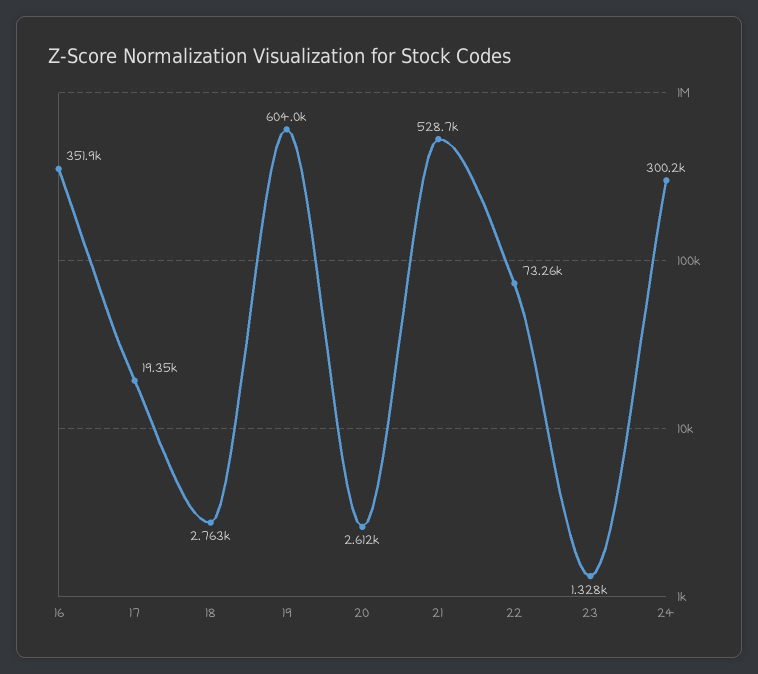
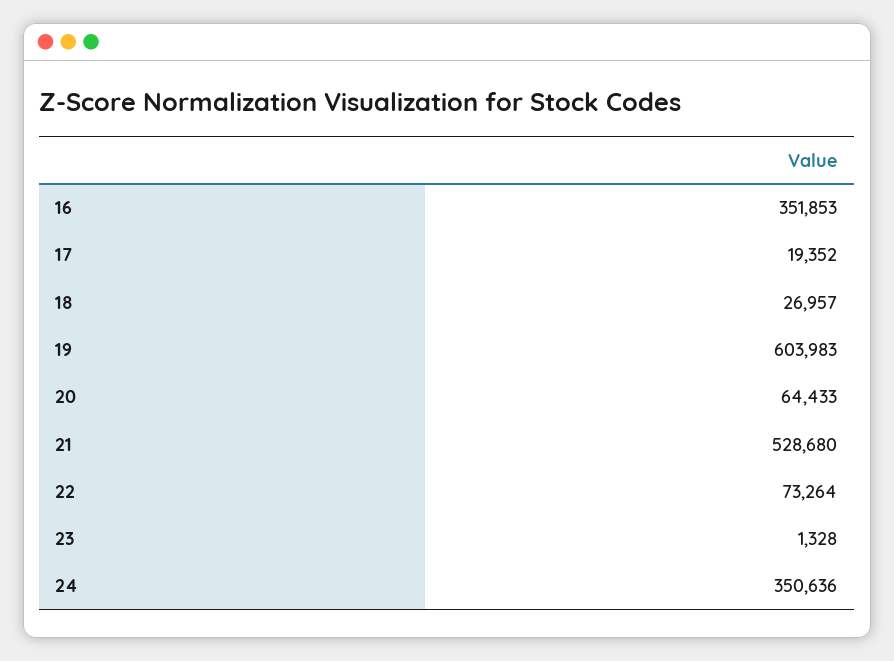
  {
    "16": 351853,
    "17": 19352,
-   "18": 2763,
+   "18": 26957,
    "19": 603983,
-   "20": 2612,
+   "20": 64433,
    "21": 528680,
    "22": 73264,
    "23": 1328,
-   "24": 300200
+   "24": 350636
  }

